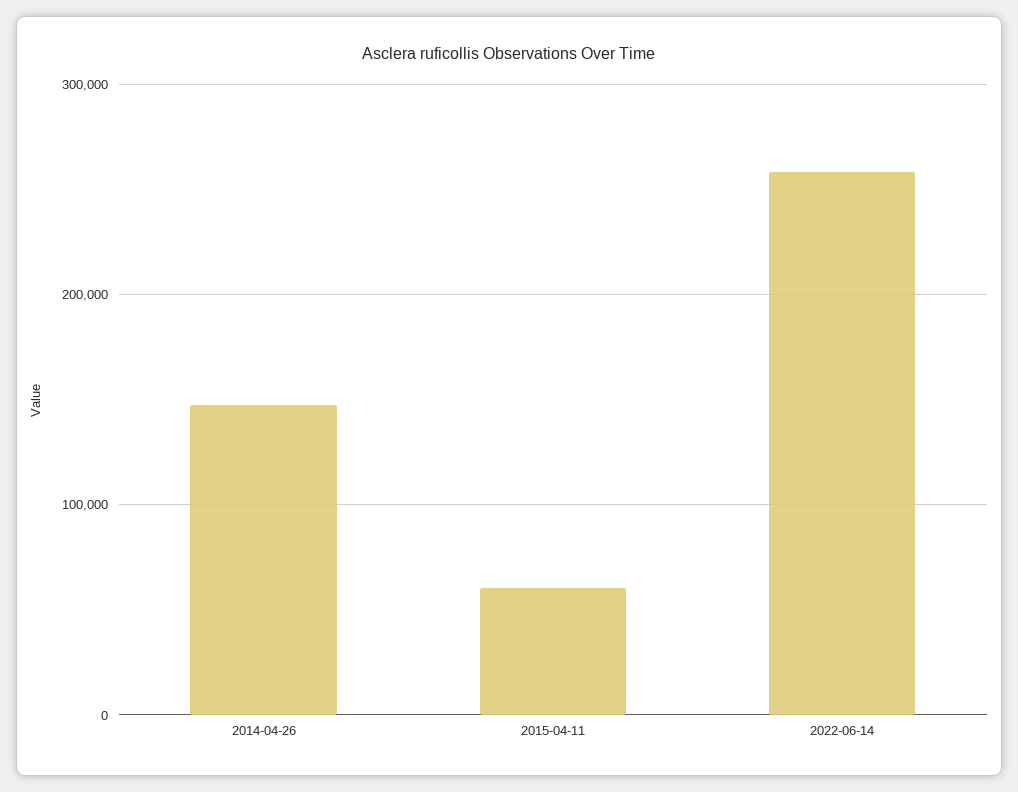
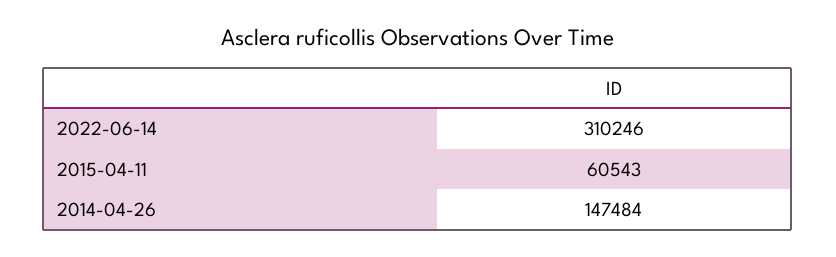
  {
    "2014-04-26": 147484,
    "2015-04-11": 60543,
-   "2022-06-14": 260000
+   "2022-06-14": 310246
  }

